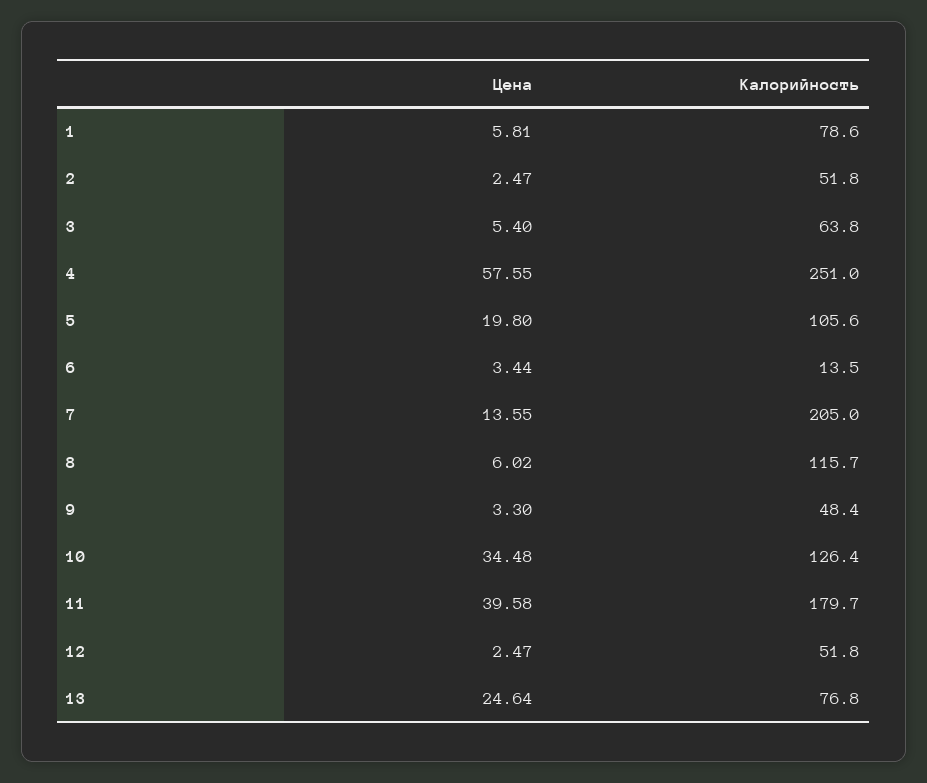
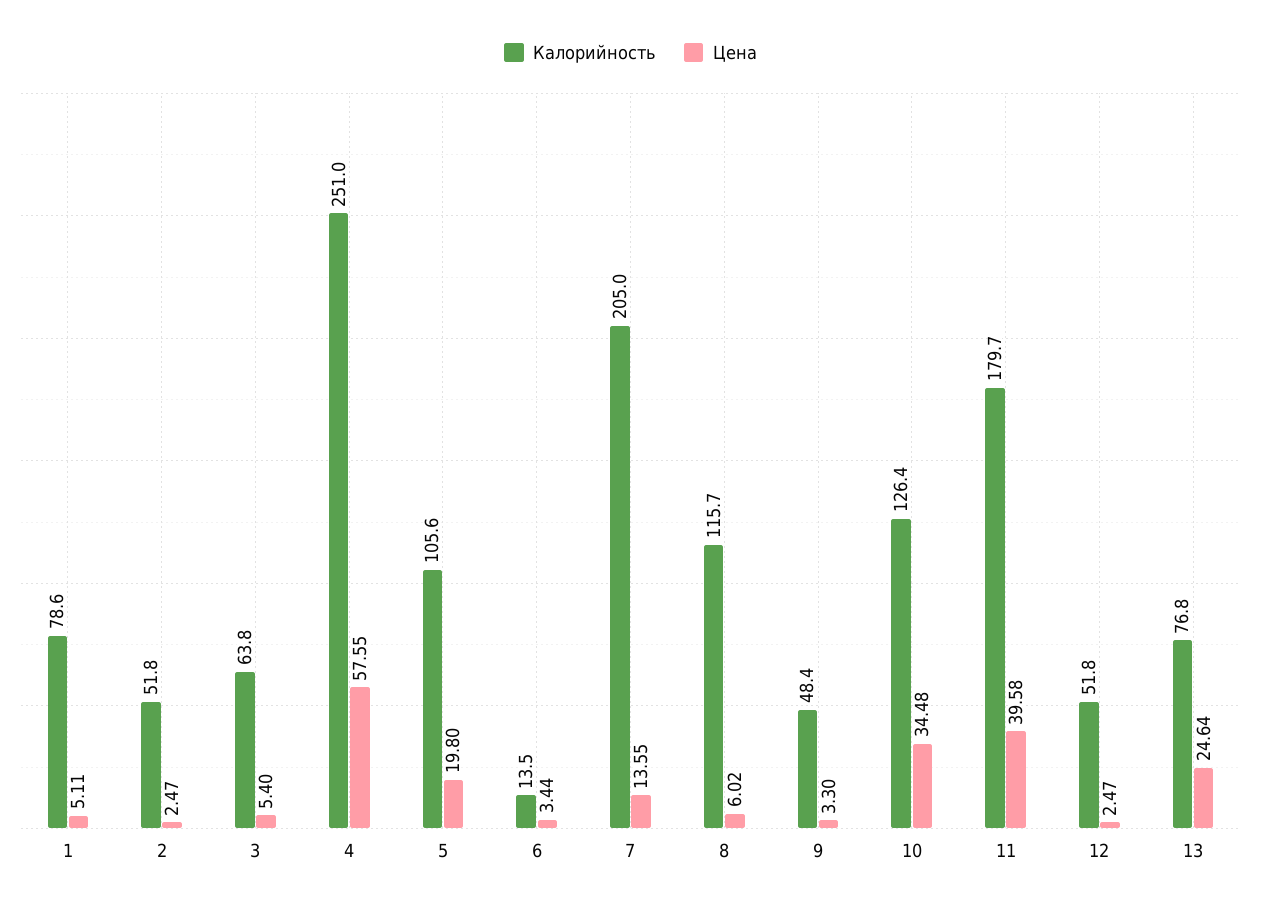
  {
    "Цена": {
-     "1": 5.81,
+     "1": 5.11,
      "2": 2.47,
      "3": 5.4,
      "4": 57.55,
      "5": 19.8,
      "6": 3.44,
      "7": 13.55,
      "8": 6.02,
      "9": 3.3,
      "10": 34.48,
      "11": 39.58,
      "12": 2.47,
      "13": 24.64
    },
    "Калорийность": {
      "1": 78.6,
      "2": 51.8,
      "3": 63.8,
      "4": 251,
      "5": 105.6,
      "6": 13.5,
      "7": 205,
      "8": 115.7,
      "9": 48.4,
      "10": 126.4,
      "11": 179.7,
      "12": 51.8,
      "13": 76.8
    }
  }

